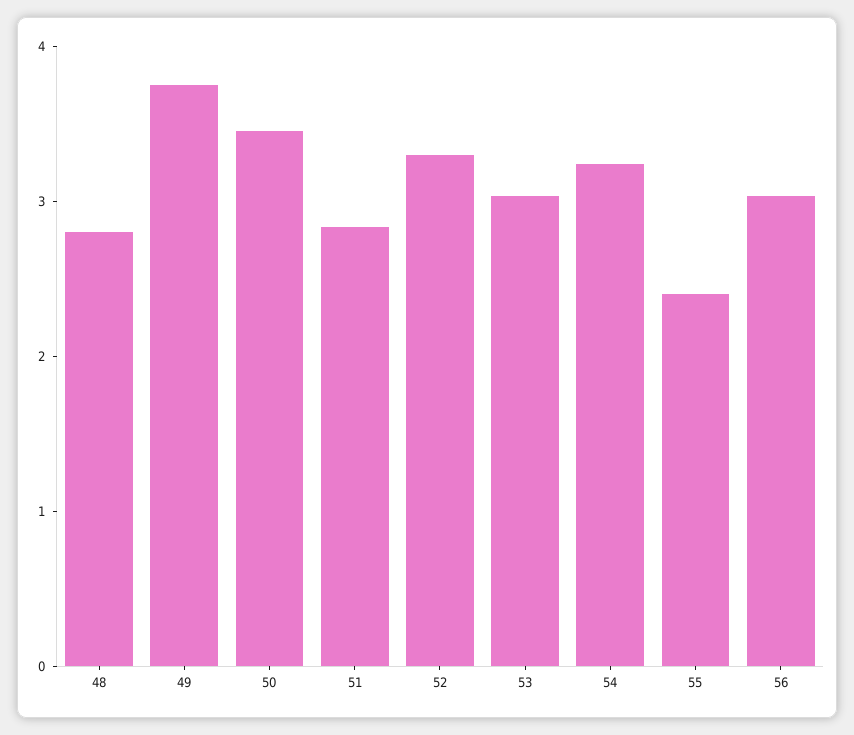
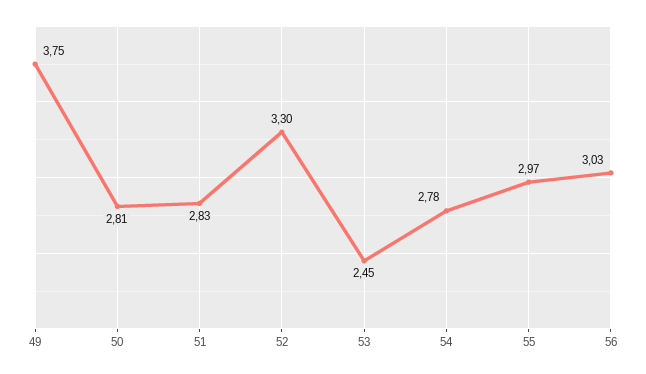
  {
-   "48": 2.8,
    "49": 3.75,
-   "50": 3.4,
+   "50": 2.81,
    "51": 2.83,
    "52": 3.3,
-   "53": 3,
+   "53": 2.45,
-   "54": 3.2,
+   "54": 2.78,
-   "55": 2.4,
+   "55": 2.97,
    "56": 3.03
  }

